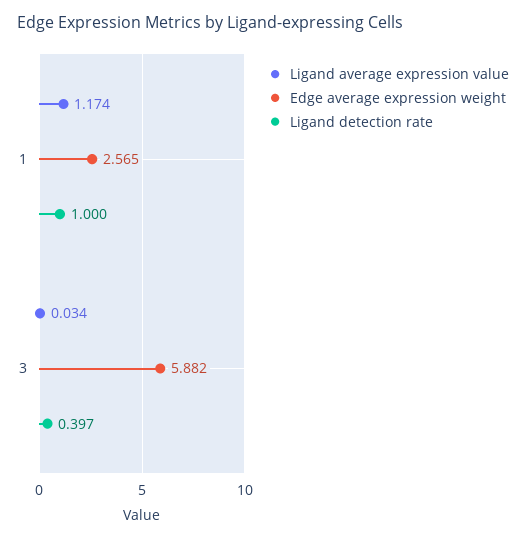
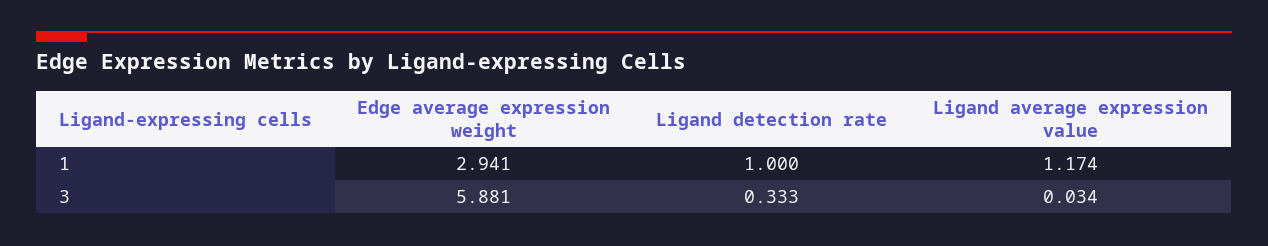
  {
    "Ligand average expression value": {
      "1": 1.174,
      "3": 0.034
    },
    "Edge average expression weight": {
-     "1": 2.565,
+     "1": 2.941,
-     "3": 5.882
+     "3": 5.881
    },
    "Ligand detection rate": {
      "1": 1,
-     "3": 0.397
+     "3": 0.333
    }
  }

